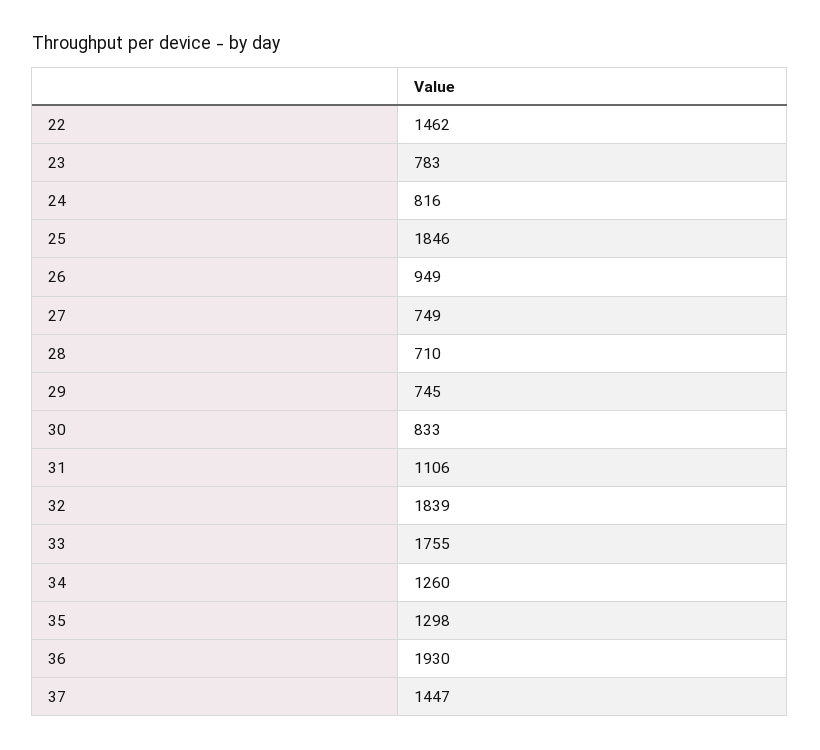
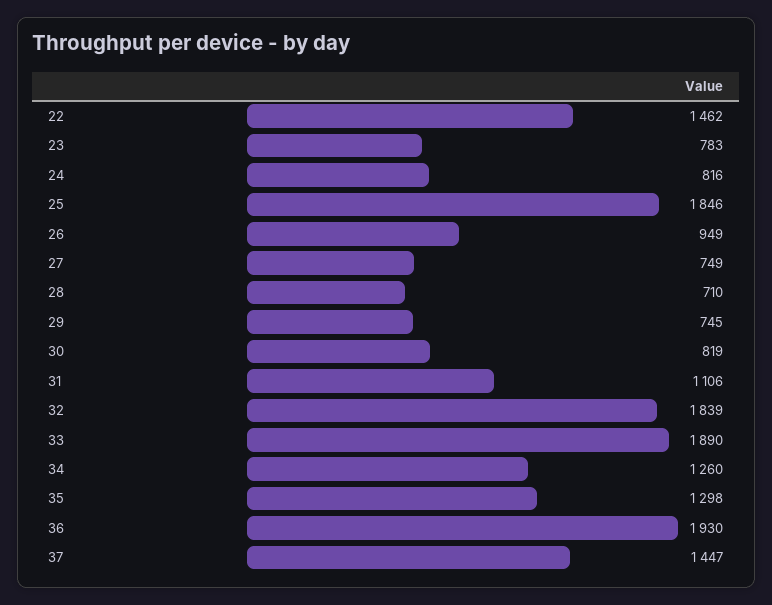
  {
    "22": 1462,
    "23": 783,
    "24": 816,
    "25": 1846,
    "26": 949,
    "27": 749,
    "28": 710,
    "29": 745,
-   "30": 833,
+   "30": 819,
    "31": 1106,
    "32": 1839,
-   "33": 1755,
+   "33": 1890,
    "34": 1260,
    "35": 1298,
    "36": 1930,
    "37": 1447
  }

